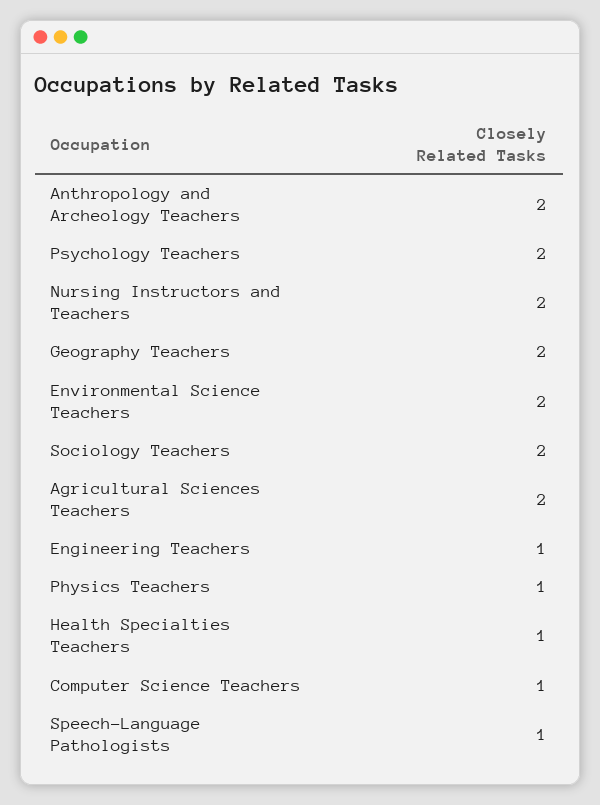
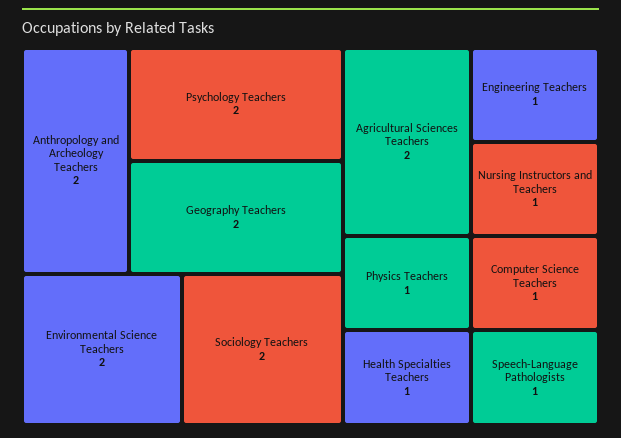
  {
    "Anthropology and Archeology Teachers": 2,
    "Psychology Teachers": 2,
-   "Nursing Instructors and Teachers": 2,
+   "Nursing Instructors and Teachers": 1,
    "Geography Teachers": 2,
    "Environmental Science Teachers": 2,
    "Sociology Teachers": 2,
    "Agricultural Sciences Teachers": 2,
    "Engineering Teachers": 1,
    "Physics Teachers": 1,
    "Health Specialties Teachers": 1,
    "Computer Science Teachers": 1,
    "Speech-Language Pathologists": 1
  }

